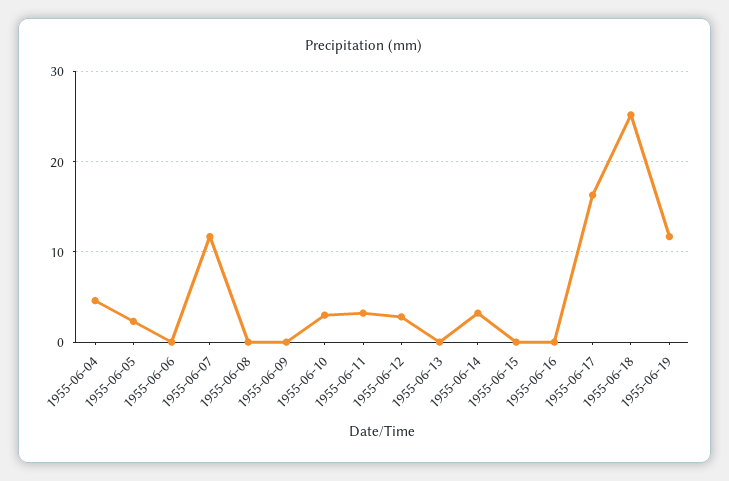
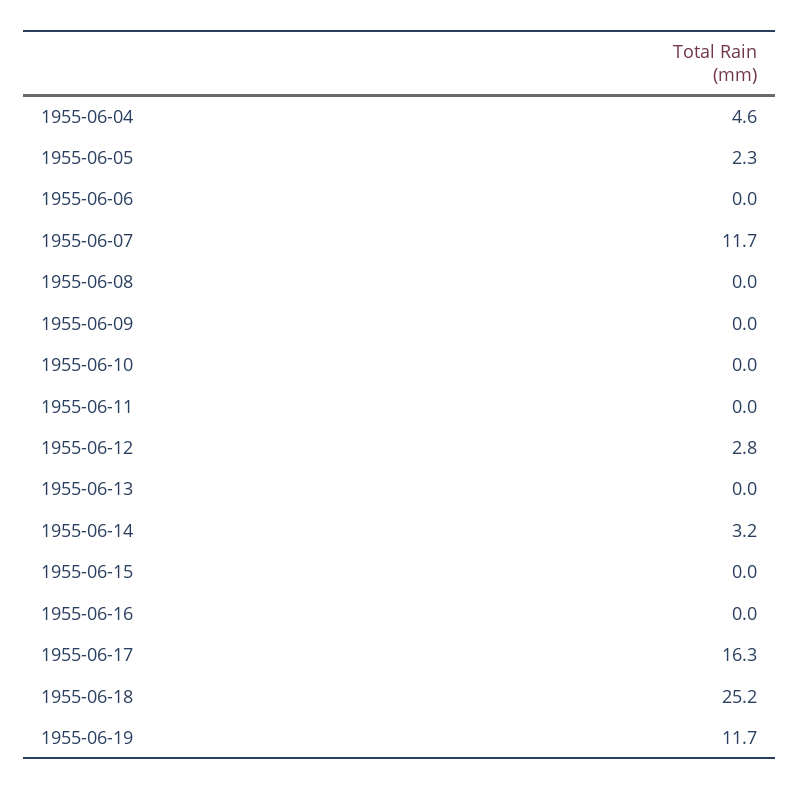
  {
    "1955-06-04": 4.6,
    "1955-06-05": 2.3,
    "1955-06-06": 0,
    "1955-06-07": 11.7,
    "1955-06-08": 0,
    "1955-06-09": 0,
-   "1955-06-10": 3,
+   "1955-06-10": 0,
-   "1955-06-11": 3,
+   "1955-06-11": 0,
    "1955-06-12": 2.8,
    "1955-06-13": 0,
    "1955-06-14": 3.2,
    "1955-06-15": 0,
    "1955-06-16": 0,
    "1955-06-17": 16.3,
    "1955-06-18": 25.2,
    "1955-06-19": 11.7
  }

